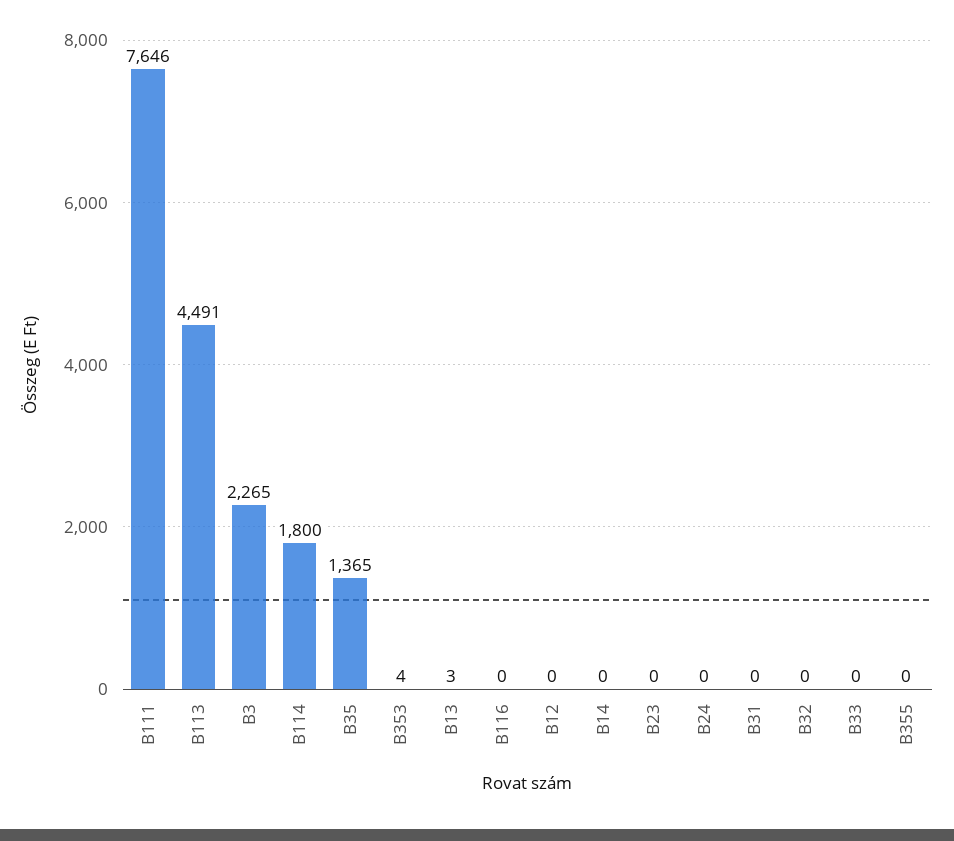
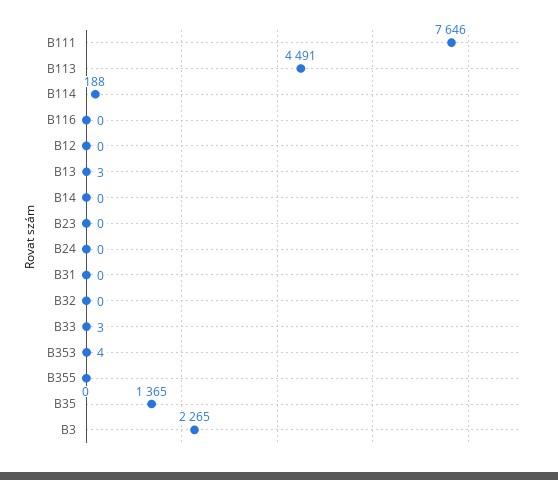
  {
    "B111": 7646,
    "B113": 4491,
    "B3": 2265,
-   "B114": 1800,
+   "B114": 188,
    "B35": 1365,
    "B353": 4,
    "B13": 3,
    "B116": 0,
    "B12": 0,
    "B14": 0,
    "B23": 0,
    "B24": 0,
    "B31": 0,
    "B32": 0,
-   "B33": 0,
+   "B33": 3,
    "B355": 0
  }

